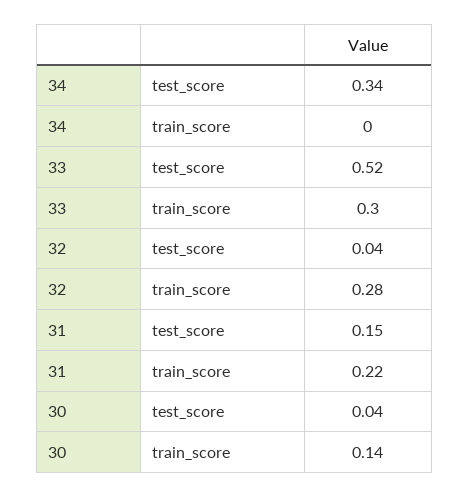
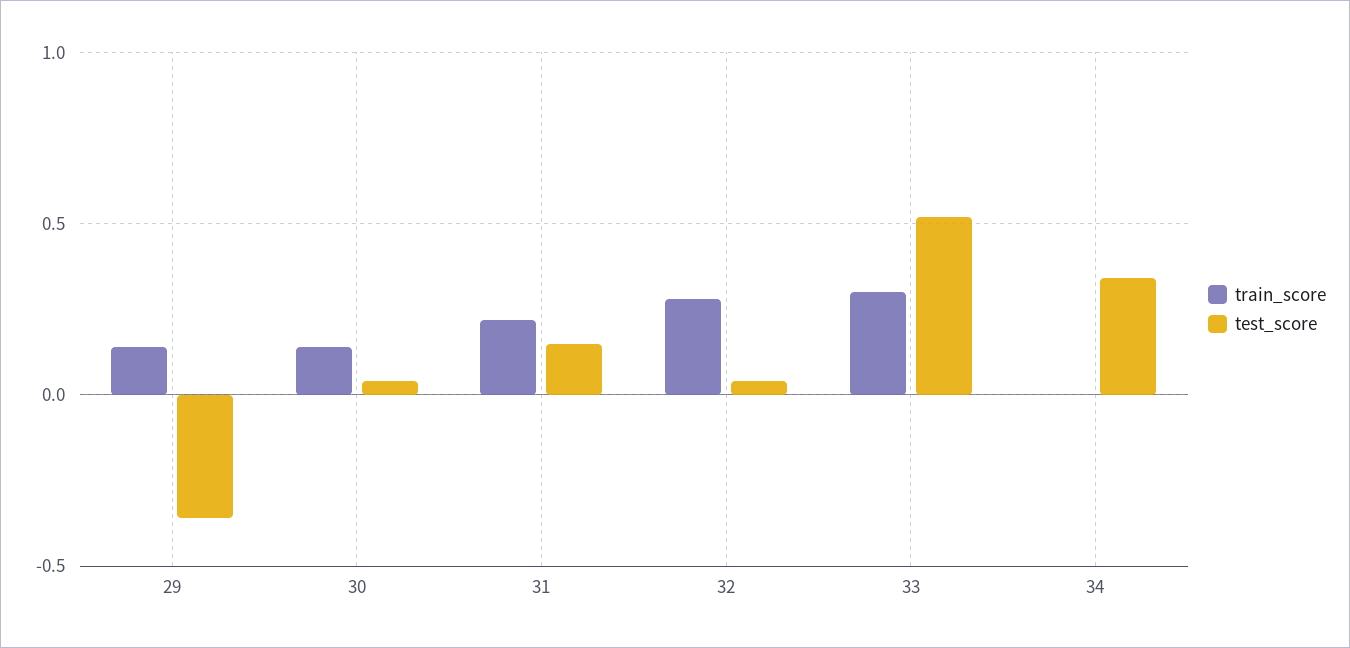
  {
    "test_score": {
      "34": 0.34,
      "33": 0.52,
      "32": 0.04,
      "31": 0.15,
-     "30": 0.04
+     "30": 0.04,
+     "29": -0.35
    },
    "train_score": {
      "34": 0,
      "33": 0.3,
      "32": 0.28,
      "31": 0.22,
-     "30": 0.14
+     "30": 0.14,
+     "29": 0.15
    }
  }

